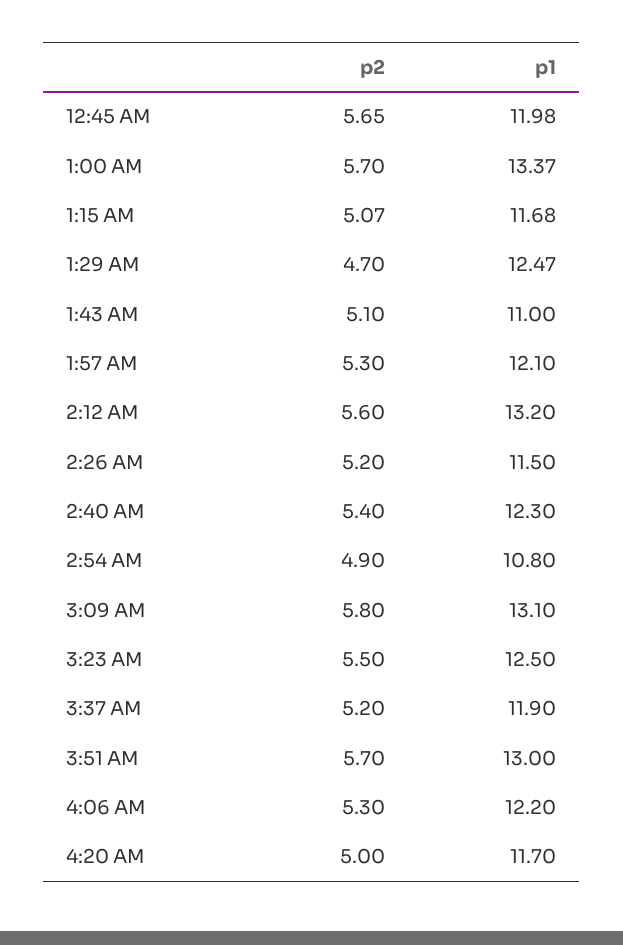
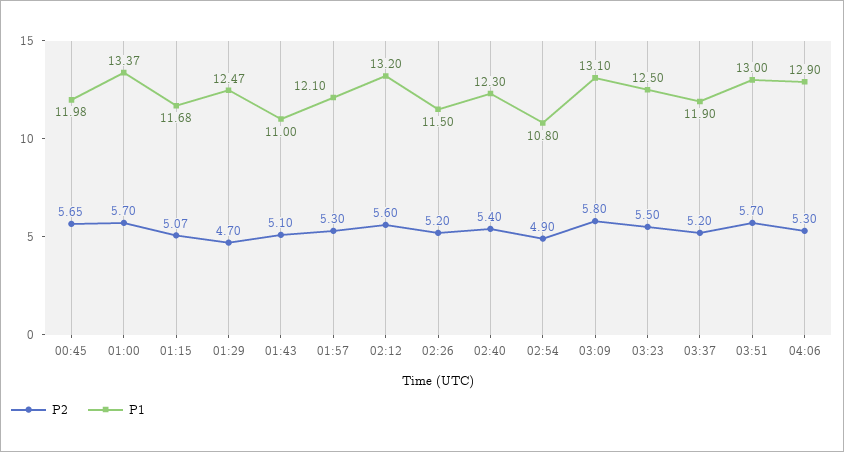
  {
    "p2": {
      "12:45 AM": 5.65,
      "1:00 AM": 5.7,
      "1:15 AM": 5.07,
      "1:29 AM": 4.7,
      "1:43 AM": 5.1,
      "1:57 AM": 5.3,
      "2:12 AM": 5.6,
      "2:26 AM": 5.2,
      "2:40 AM": 5.4,
      "2:54 AM": 4.9,
      "3:09 AM": 5.8,
      "3:23 AM": 5.5,
      "3:37 AM": 5.2,
      "3:51 AM": 5.7,
-     "4:06 AM": 5.3,
+     "4:06 AM": 5.3
-     "4:20 AM": 5
    },
    "p1": {
      "12:45 AM": 11.98,
      "1:00 AM": 13.37,
      "1:15 AM": 11.68,
      "1:29 AM": 12.47,
      "1:43 AM": 11,
      "1:57 AM": 12.1,
      "2:12 AM": 13.2,
      "2:26 AM": 11.5,
      "2:40 AM": 12.3,
      "2:54 AM": 10.8,
      "3:09 AM": 13.1,
      "3:23 AM": 12.5,
      "3:37 AM": 11.9,
      "3:51 AM": 13,
-     "4:06 AM": 12.2,
+     "4:06 AM": 12.9
-     "4:20 AM": 11.7
    }
  }

